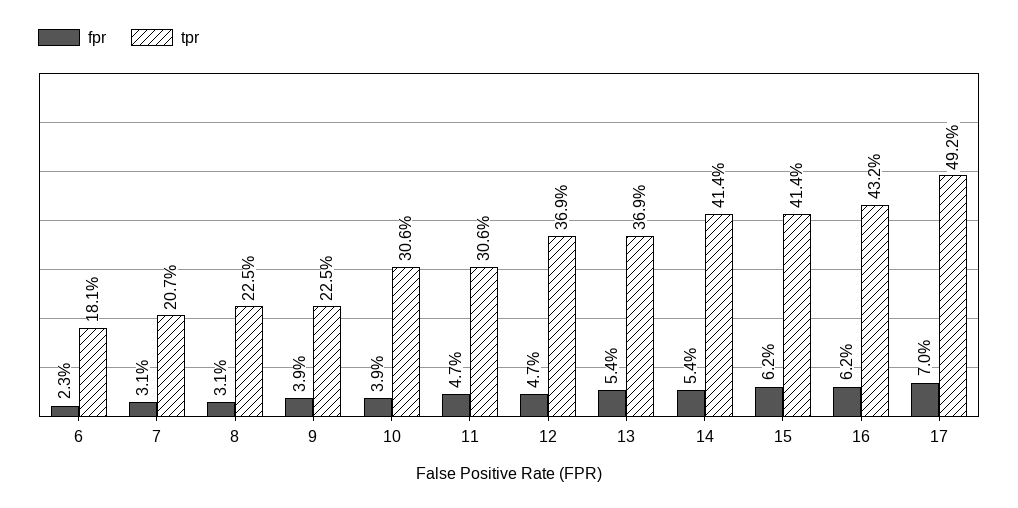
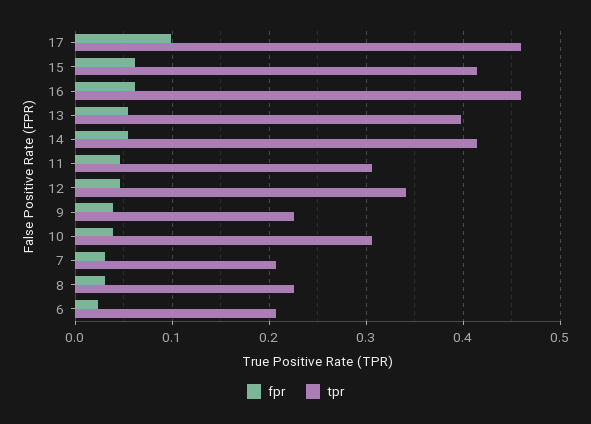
  {
    "fpr": {
      "6": 0.023,
      "7": 0.031,
      "8": 0.031,
      "9": 0.039,
      "10": 0.039,
      "11": 0.047,
      "12": 0.047,
      "13": 0.054,
      "14": 0.054,
      "15": 0.062,
      "16": 0.062,
-     "17": 0.07
+     "17": 0.1
    },
    "tpr": {
-     "6": 0.181,
+     "6": 0.21,
      "7": 0.207,
      "8": 0.225,
      "9": 0.225,
      "10": 0.306,
      "11": 0.306,
-     "12": 0.369,
+     "12": 0.34,
-     "13": 0.369,
+     "13": 0.4,
      "14": 0.414,
      "15": 0.414,
-     "16": 0.432,
+     "16": 0.46,
-     "17": 0.492
+     "17": 0.46
    }
  }

